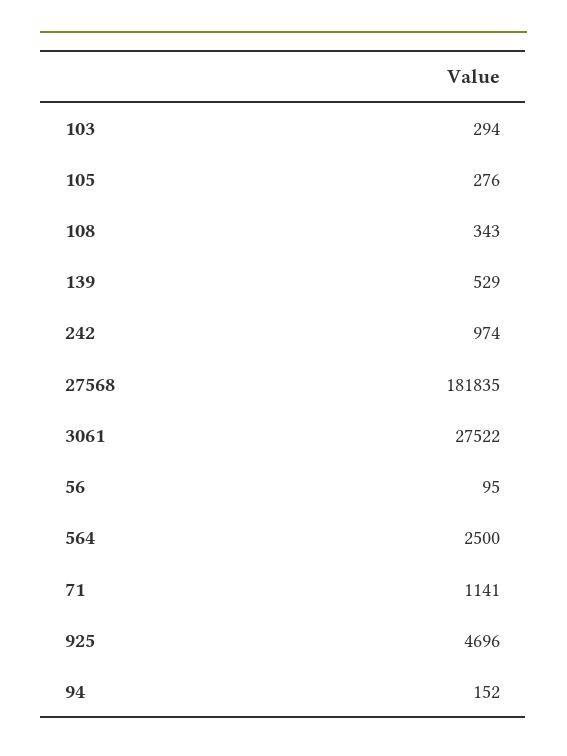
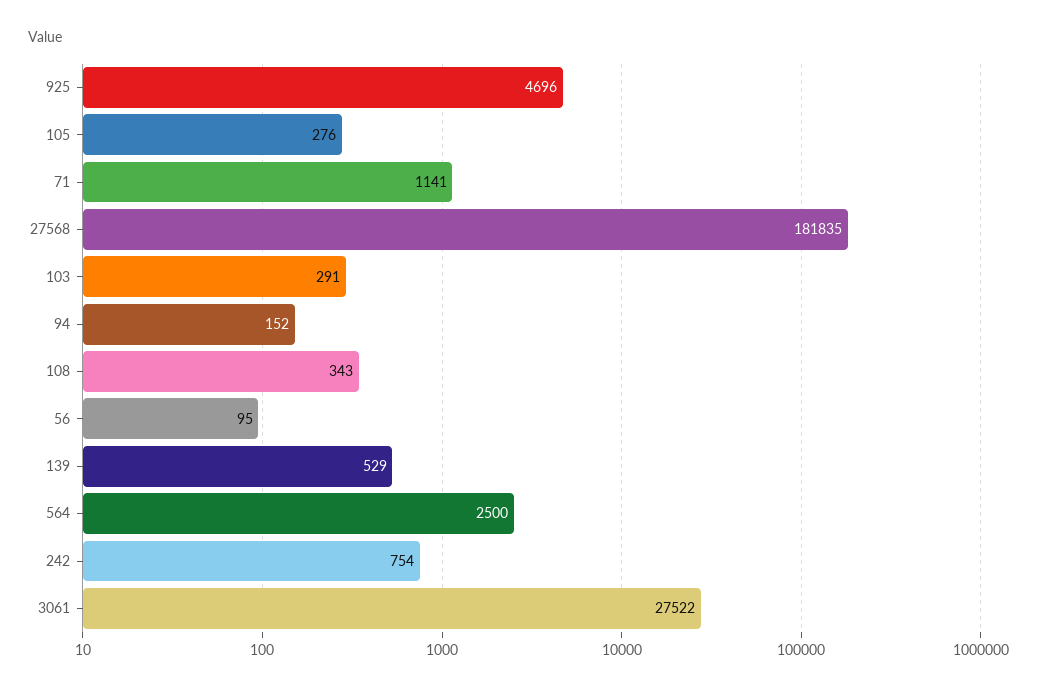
  {
-   "103": 294,
+   "103": 291,
    "105": 276,
    "108": 343,
    "139": 529,
-   "242": 974,
+   "242": 754,
    "27568": 181835,
    "3061": 27522,
    "56": 95,
    "564": 2500,
    "71": 1141,
    "925": 4696,
    "94": 152
  }

